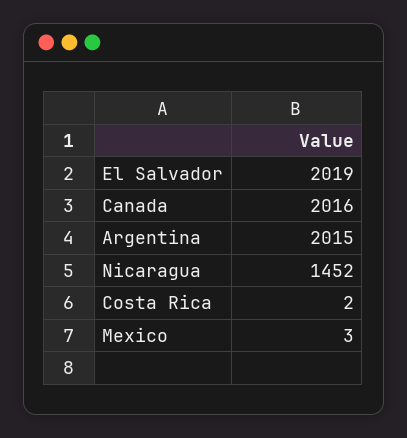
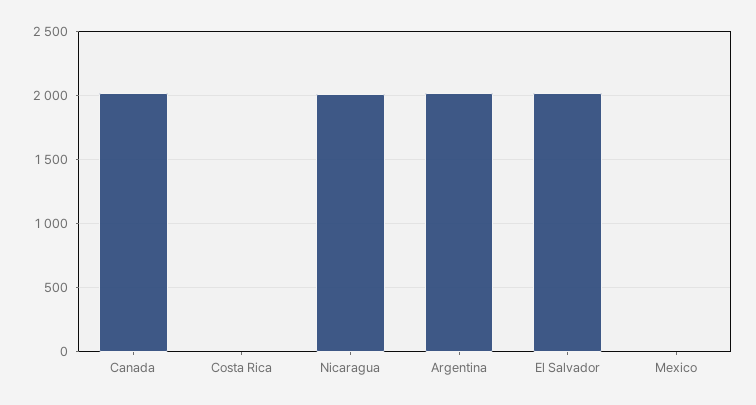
  {
    "El Salvador": 2019,
    "Canada": 2016,
    "Argentina": 2015,
-   "Nicaragua": 1452,
+   "Nicaragua": 2000,
    "Costa Rica": 2,
    "Mexico": 3
  }

